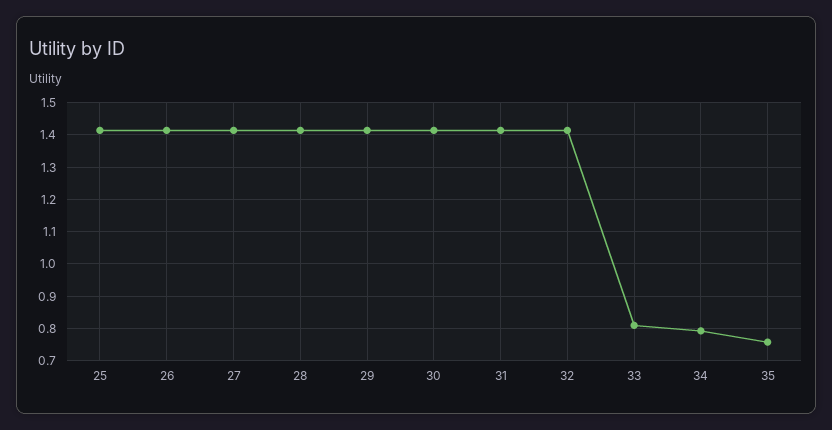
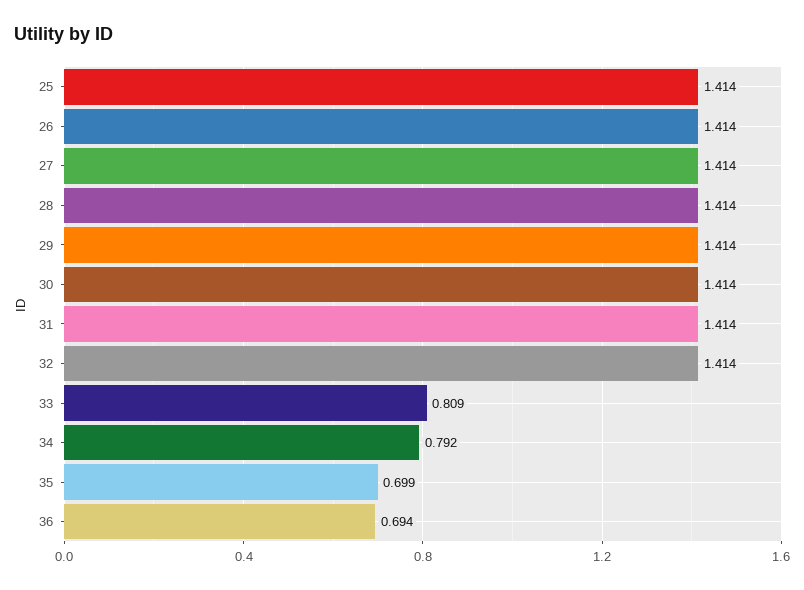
  {
    "25": 1.414,
    "26": 1.414,
    "27": 1.414,
    "28": 1.414,
    "29": 1.414,
    "30": 1.414,
    "31": 1.414,
    "32": 1.414,
    "33": 0.809,
    "34": 0.792,
-   "35": 0.76
+   "35": 0.699,
+   "36": 0.694
  }

